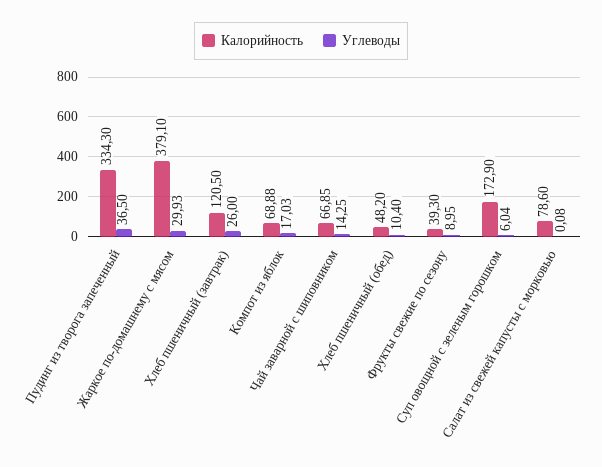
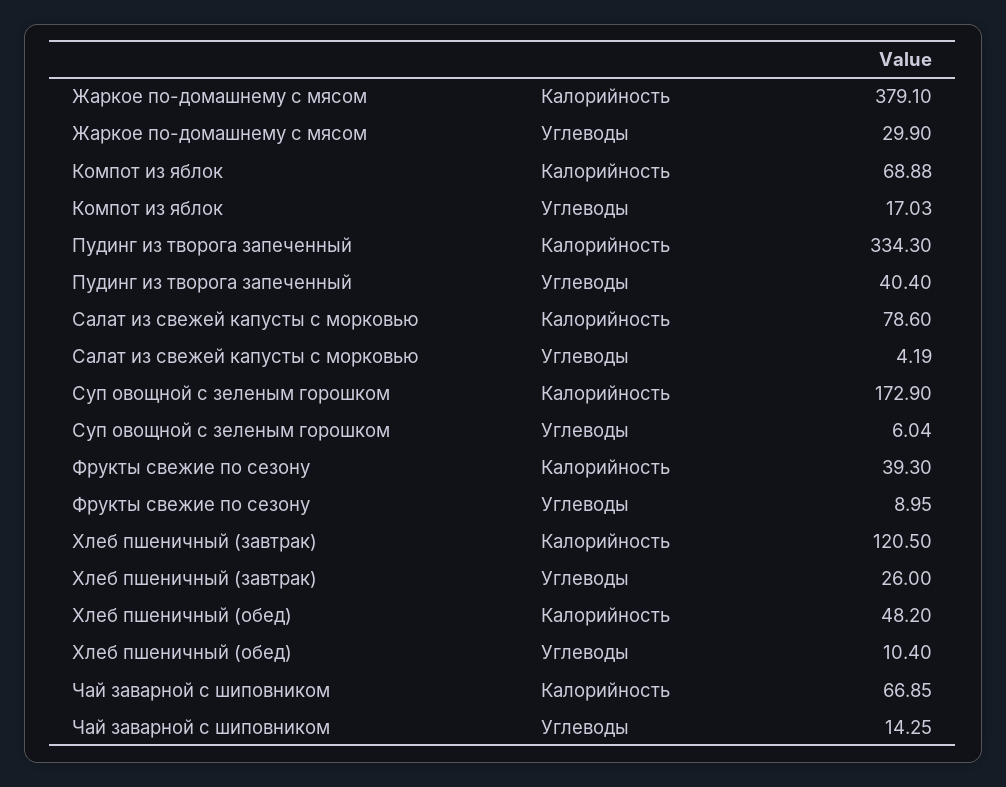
  {
    "Калорийность": {
      "Пудинг из творога запеченный": 334.3,
      "Жаркое по-домашнему с мясом": 379.1,
      "Хлеб пшеничный (завтрак)": 120.5,
      "Компот из яблок": 68.88,
      "Чай заварной с шиповником": 66.85,
      "Хлеб пшеничный (обед)": 48.2,
      "Фрукты свежие по сезону": 39.3,
      "Суп овощной с зеленым горошком": 172.9,
      "Салат из свежей капусты с морковью": 78.6
    },
    "Углеводы": {
-     "Пудинг из творога запеченный": 36.5,
+     "Пудинг из творога запеченный": 40.4,
-     "Жаркое по-домашнему с мясом": 29.93,
+     "Жаркое по-домашнему с мясом": 29.9,
      "Хлеб пшеничный (завтрак)": 26,
      "Компот из яблок": 17.03,
      "Чай заварной с шиповником": 14.25,
      "Хлеб пшеничный (обед)": 10.4,
      "Фрукты свежие по сезону": 8.95,
      "Суп овощной с зеленым горошком": 6.04,
-     "Салат из свежей капусты с морковью": 0.08
+     "Салат из свежей капусты с морковью": 4.19
    }
  }

